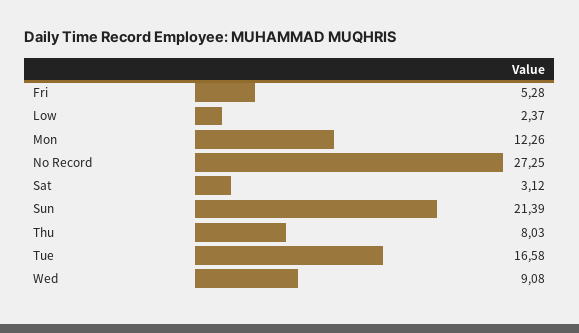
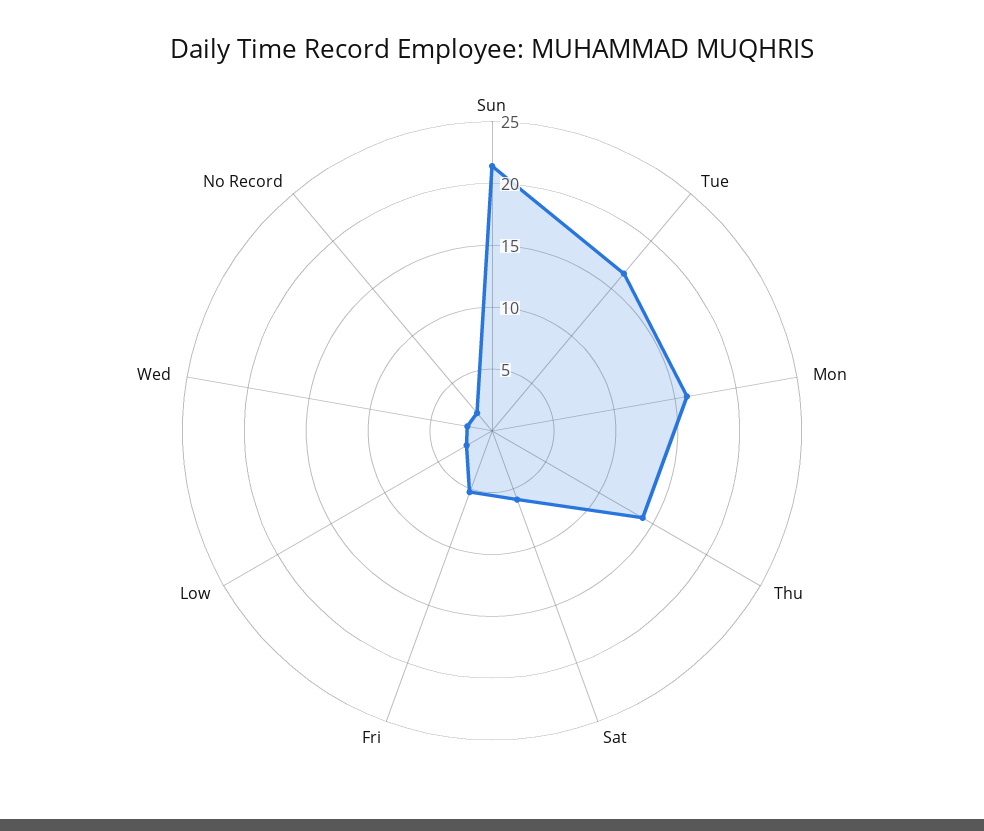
  {
    "Fri": 5.28,
    "Low": 2.37,
-   "Mon": 12.26,
+   "Mon": 16,
-   "No Record": 27.25,
+   "No Record": 2,
-   "Sat": 3.12,
+   "Sat": 6,
    "Sun": 21.39,
-   "Thu": 8.03,
+   "Thu": 14,
    "Tue": 16.58,
-   "Wed": 9.08
+   "Wed": 2
  }

